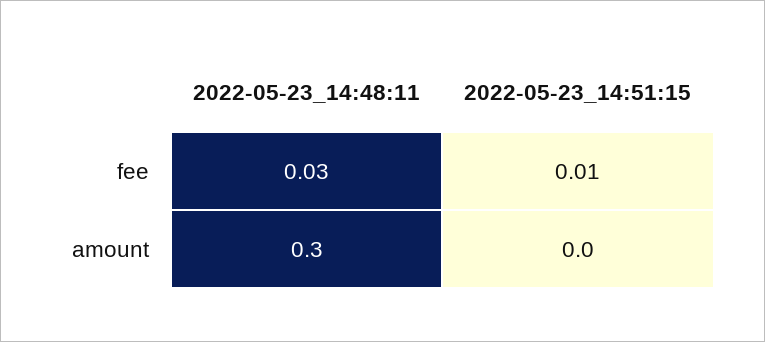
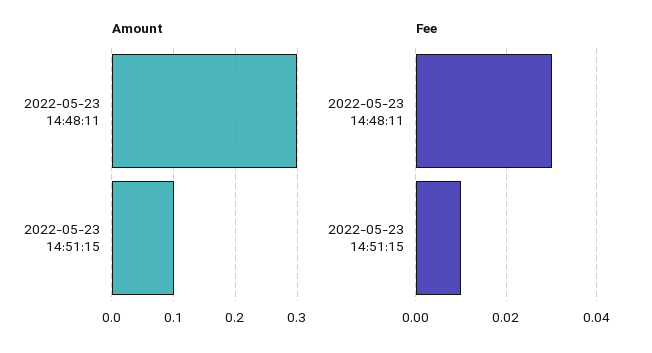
  {
    "fee": {
      "2022-05-23_14:48:11": 0.03,
      "2022-05-23_14:51:15": 0.01
    },
    "amount": {
      "2022-05-23_14:48:11": 0.3,
-     "2022-05-23_14:51:15": 0
+     "2022-05-23_14:51:15": 0.1
    }
  }

